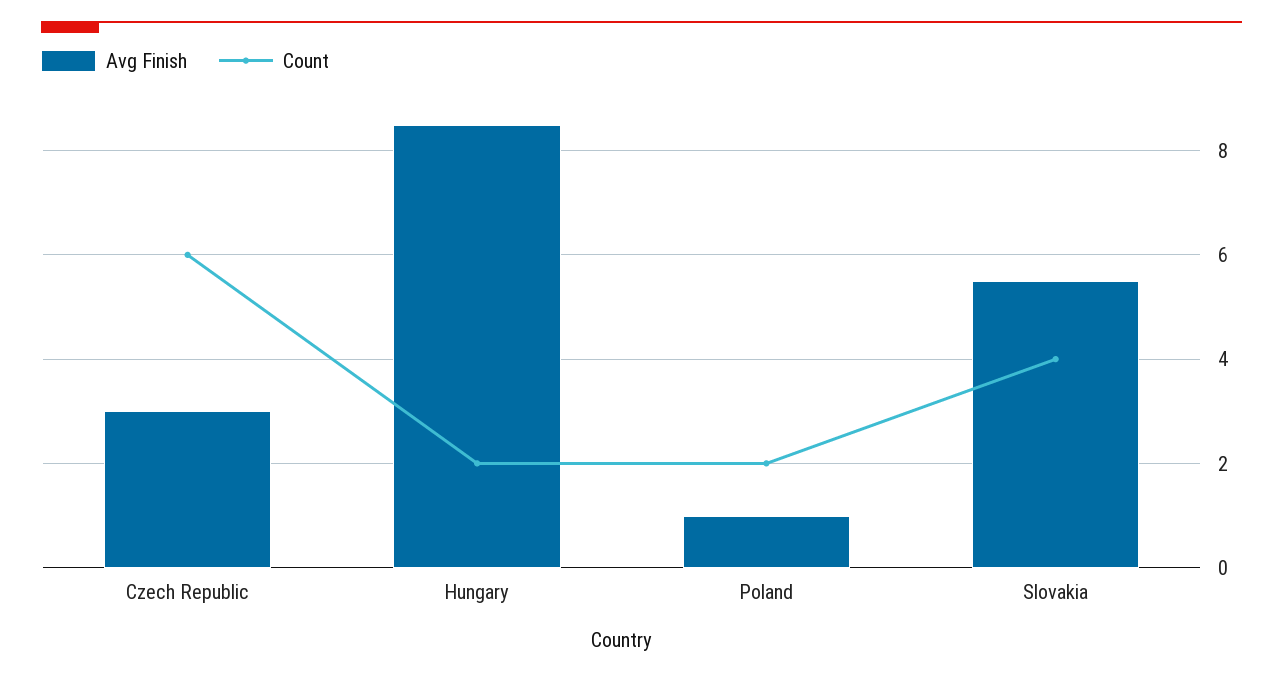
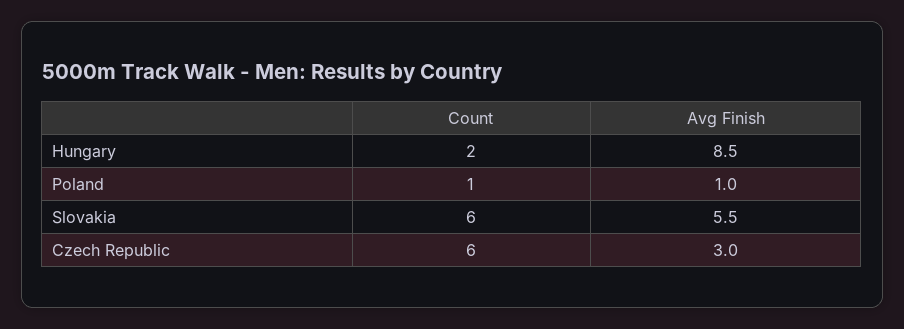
  {
    "Avg Finish": {
      "Czech Republic": 3,
      "Hungary": 8.5,
      "Poland": 1,
      "Slovakia": 5.5
    },
    "Count": {
      "Czech Republic": 6,
      "Hungary": 2,
-     "Poland": 2,
+     "Poland": 1,
-     "Slovakia": 4
+     "Slovakia": 6
    }
  }

